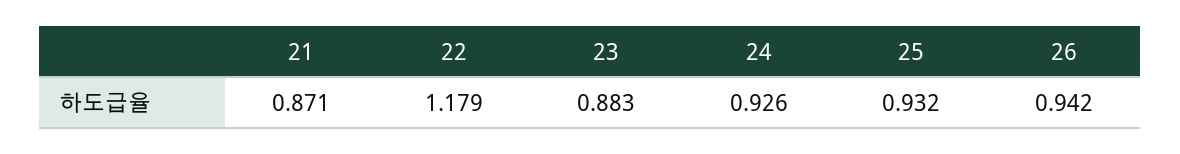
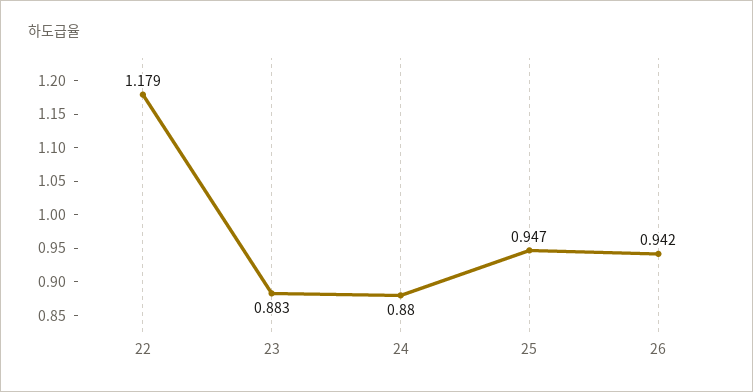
  {
-   "21": 0.871,
    "22": 1.179,
    "23": 0.883,
-   "24": 0.926,
+   "24": 0.88,
-   "25": 0.932,
+   "25": 0.947,
    "26": 0.942
  }

